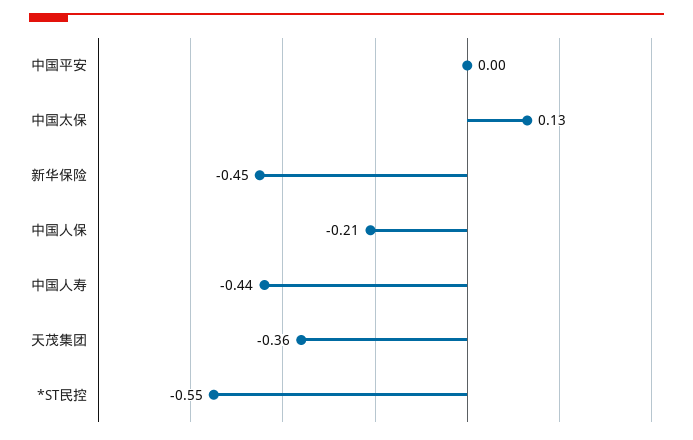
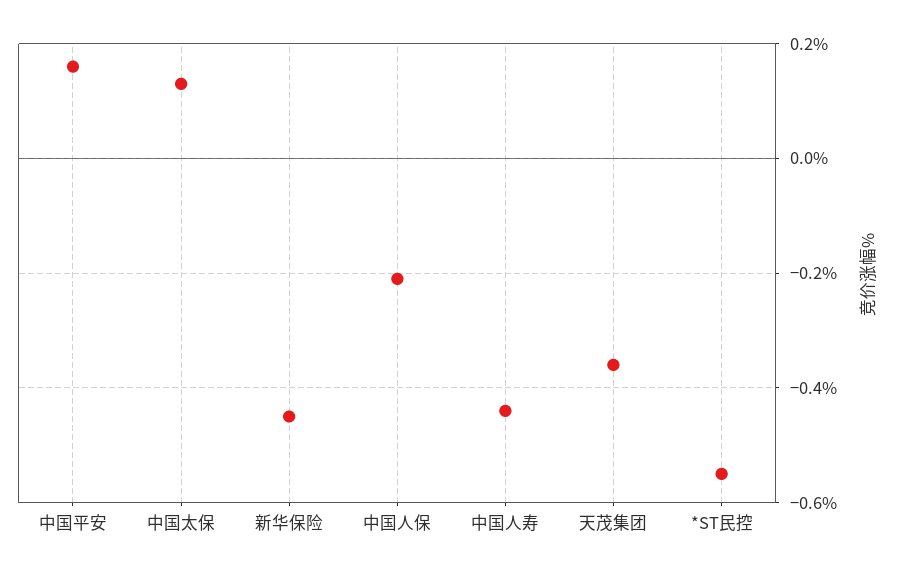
  {
-   "中国平安": 0,
+   "中国平安": 0.15,
    "中国太保": 0.13,
    "新华保险": -0.45,
    "中国人保": -0.21,
    "中国人寿": -0.44,
    "天茂集团": -0.36,
    "*ST民控": -0.55
  }

